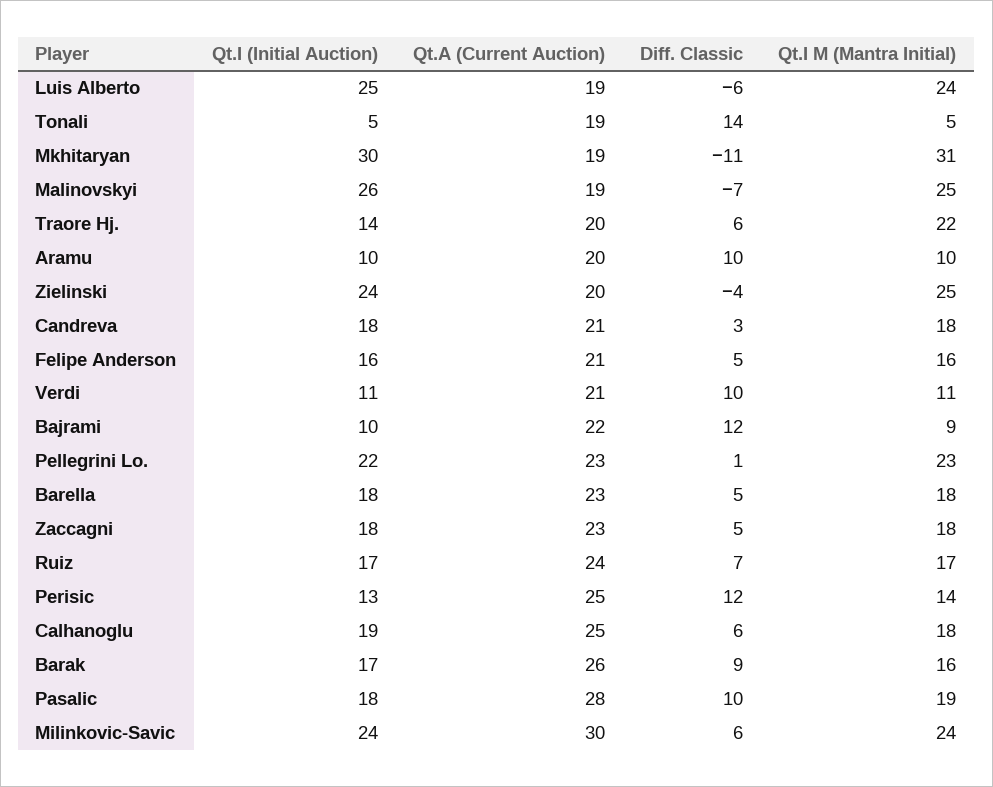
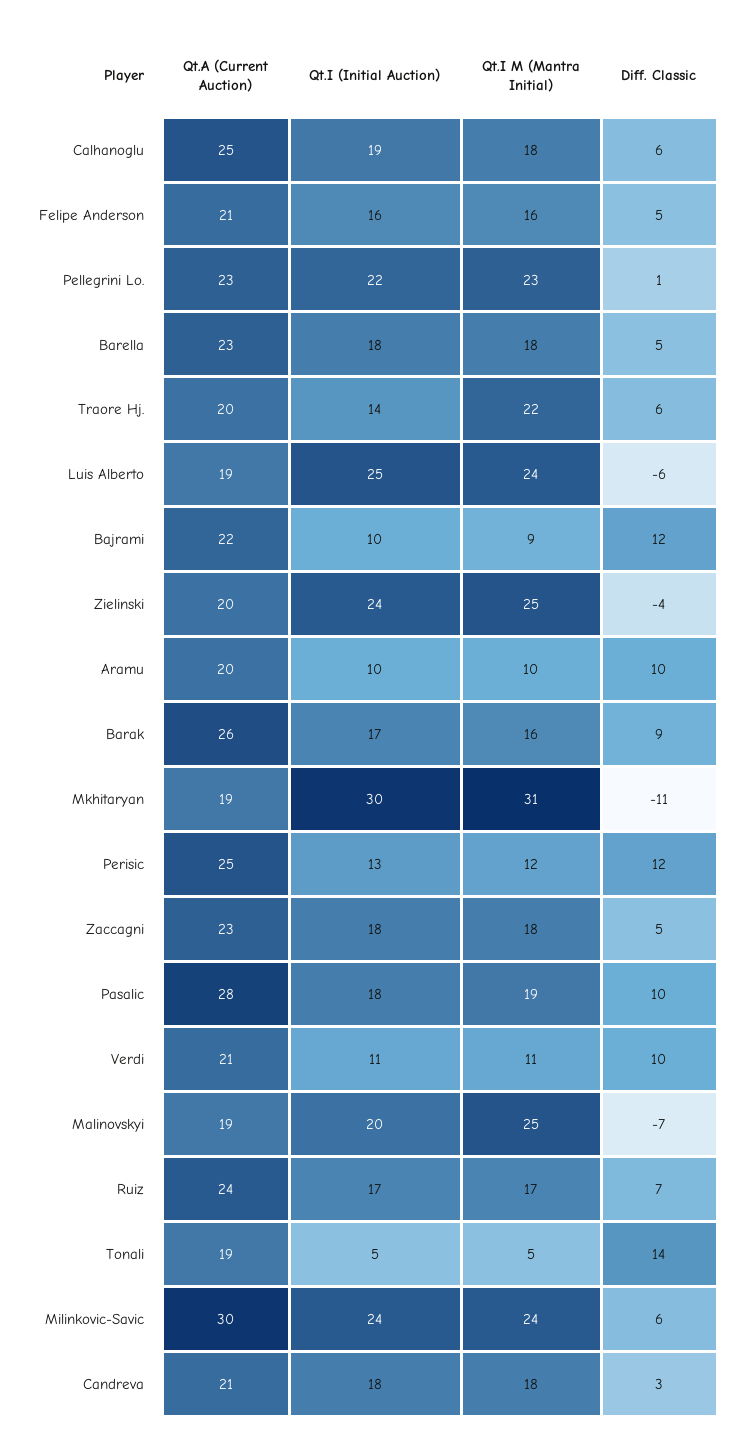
  {
    "Qt.I (Initial Auction)": {
      "Luis Alberto": 25,
      "Tonali": 5,
      "Mkhitaryan": 30,
-     "Malinovskyi": 26,
+     "Malinovskyi": 20,
      "Traore Hj.": 14,
      "Aramu": 10,
      "Zielinski": 24,
      "Candreva": 18,
      "Felipe Anderson": 16,
      "Verdi": 11,
      "Bajrami": 10,
      "Pellegrini Lo.": 22,
      "Barella": 18,
      "Zaccagni": 18,
      "Ruiz": 17,
      "Perisic": 13,
      "Calhanoglu": 19,
      "Barak": 17,
      "Pasalic": 18,
      "Milinkovic-Savic": 24
    },
    "Qt.A (Current Auction)": {
      "Luis Alberto": 19,
      "Tonali": 19,
      "Mkhitaryan": 19,
      "Malinovskyi": 19,
      "Traore Hj.": 20,
      "Aramu": 20,
      "Zielinski": 20,
      "Candreva": 21,
      "Felipe Anderson": 21,
      "Verdi": 21,
      "Bajrami": 22,
      "Pellegrini Lo.": 23,
      "Barella": 23,
      "Zaccagni": 23,
      "Ruiz": 24,
      "Perisic": 25,
      "Calhanoglu": 25,
      "Barak": 26,
      "Pasalic": 28,
      "Milinkovic-Savic": 30
    },
    "Diff. Classic": {
      "Luis Alberto": -6,
      "Tonali": 14,
      "Mkhitaryan": -11,
      "Malinovskyi": -7,
      "Traore Hj.": 6,
      "Aramu": 10,
      "Zielinski": -4,
      "Candreva": 3,
      "Felipe Anderson": 5,
      "Verdi": 10,
      "Bajrami": 12,
      "Pellegrini Lo.": 1,
      "Barella": 5,
      "Zaccagni": 5,
      "Ruiz": 7,
      "Perisic": 12,
      "Calhanoglu": 6,
      "Barak": 9,
      "Pasalic": 10,
      "Milinkovic-Savic": 6
    },
    "Qt.I M (Mantra Initial)": {
      "Luis Alberto": 24,
      "Tonali": 5,
      "Mkhitaryan": 31,
      "Malinovskyi": 25,
      "Traore Hj.": 22,
      "Aramu": 10,
      "Zielinski": 25,
      "Candreva": 18,
      "Felipe Anderson": 16,
      "Verdi": 11,
      "Bajrami": 9,
      "Pellegrini Lo.": 23,
      "Barella": 18,
      "Zaccagni": 18,
      "Ruiz": 17,
-     "Perisic": 14,
+     "Perisic": 12,
      "Calhanoglu": 18,
      "Barak": 16,
      "Pasalic": 19,
      "Milinkovic-Savic": 24
    }
  }

